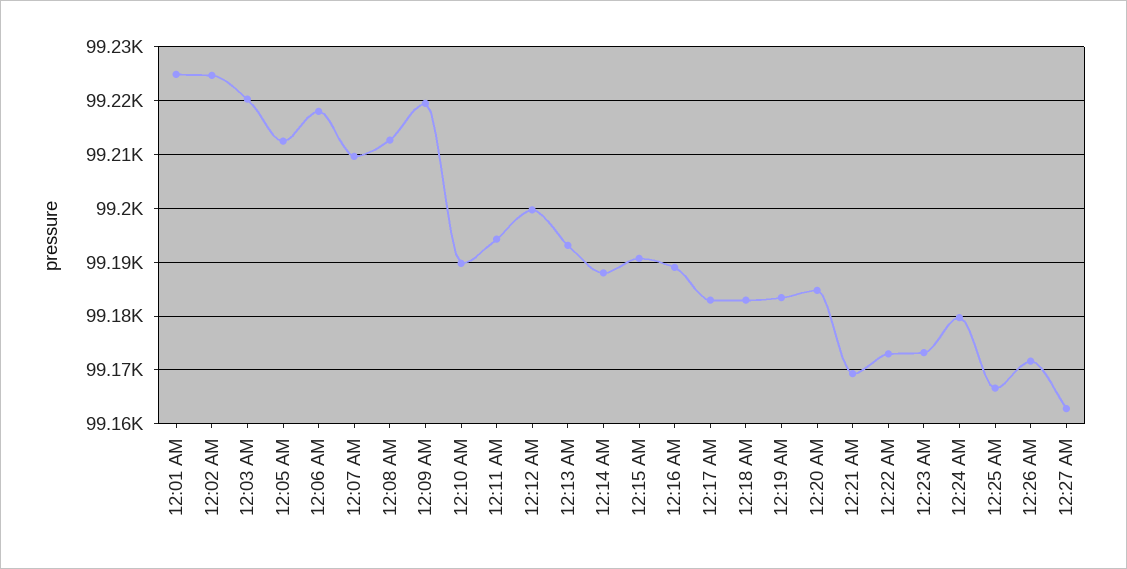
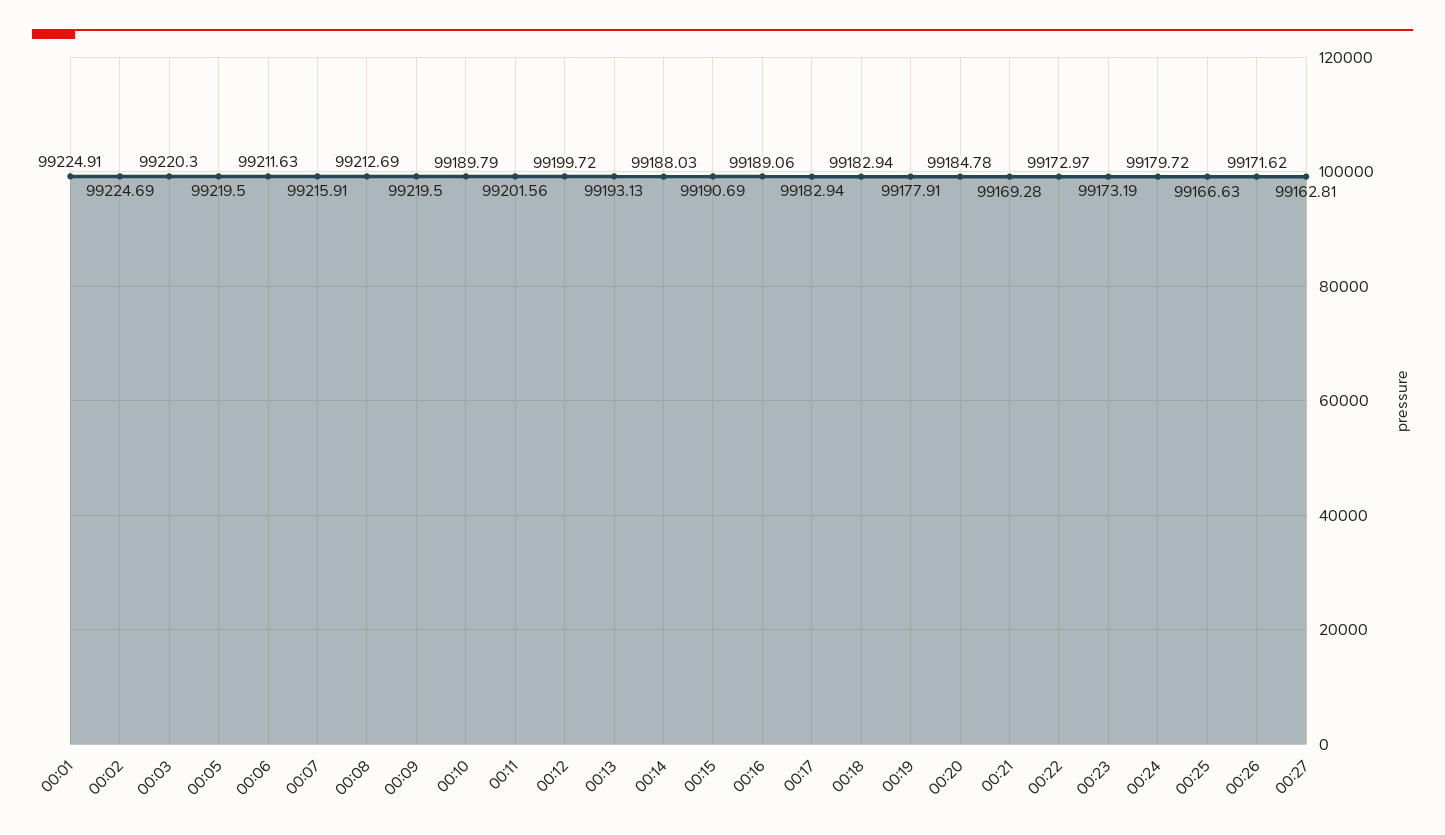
  {
    "12:01 AM": 99224.91,
    "12:02 AM": 99224.69,
    "12:03 AM": 99220.3,
-   "12:05 AM": 99212,
+   "12:05 AM": 99219.5,
-   "12:06 AM": 99218,
+   "12:06 AM": 99211.63,
-   "12:07 AM": 99210,
+   "12:07 AM": 99215.91,
    "12:08 AM": 99212.69,
    "12:09 AM": 99219.5,
    "12:10 AM": 99189.79,
-   "12:11 AM": 99194,
+   "12:11 AM": 99201.56,
    "12:12 AM": 99199.72,
    "12:13 AM": 99193.13,
    "12:14 AM": 99188.03,
    "12:15 AM": 99190.69,
    "12:16 AM": 99189.06,
    "12:17 AM": 99182.94,
    "12:18 AM": 99182.94,
-   "12:19 AM": 99184,
+   "12:19 AM": 99177.91,
    "12:20 AM": 99184.78,
    "12:21 AM": 99169.28,
    "12:22 AM": 99172.97,
    "12:23 AM": 99173.19,
    "12:24 AM": 99179.72,
    "12:25 AM": 99166.63,
    "12:26 AM": 99171.62,
    "12:27 AM": 99162.81
  }

